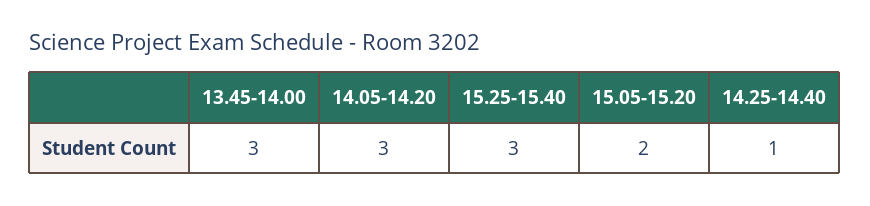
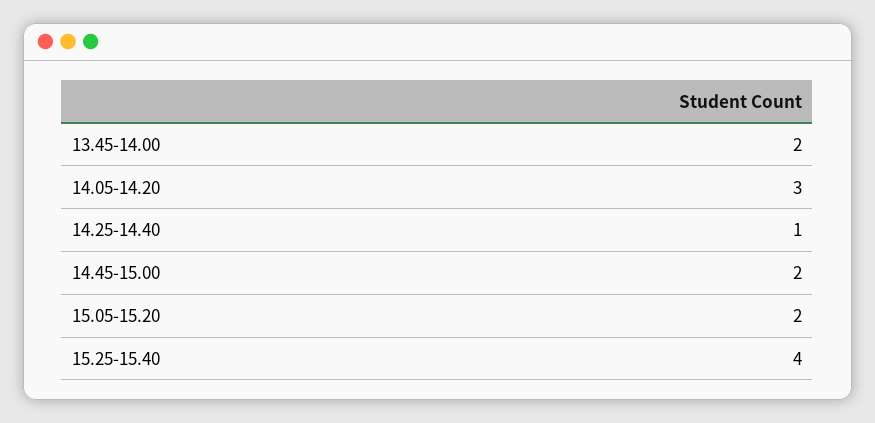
  {
-   "13.45-14.00": 3,
+   "13.45-14.00": 2,
    "14.05-14.20": 3,
-   "15.25-15.40": 3,
+   "15.25-15.40": 4,
    "15.05-15.20": 2,
-   "14.25-14.40": 1
+   "14.25-14.40": 1,
+   "14.45-15.00": 2
  }

